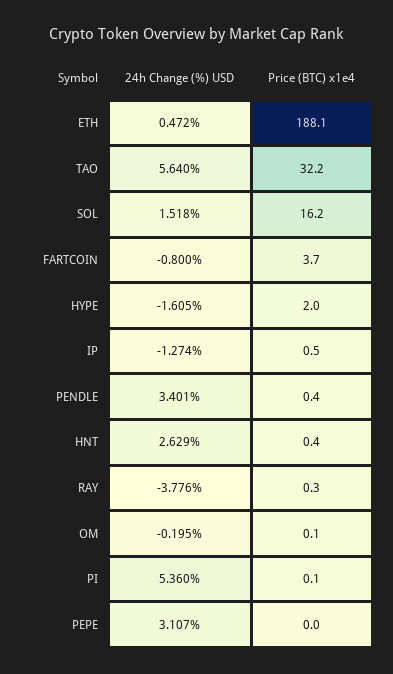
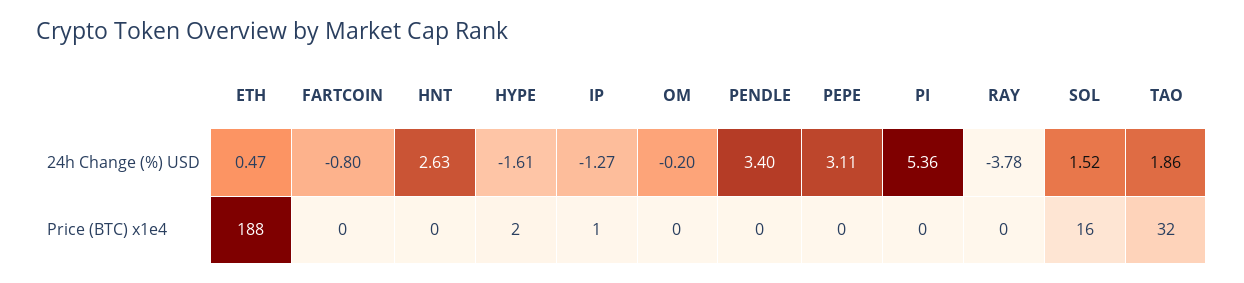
  {
    "24h Change (%) USD": {
      "ETH": 0.472,
-     "TAO": 5.64,
+     "TAO": 1.86,
      "SOL": 1.518,
      "FARTCOIN": -0.8,
      "HYPE": -1.605,
      "IP": -1.274,
      "PENDLE": 3.401,
      "HNT": 2.629,
      "RAY": -3.776,
      "OM": -0.195,
      "PI": 5.36,
      "PEPE": 3.107
    },
    "Price (BTC) x1e4": {
      "ETH": 188.1,
      "TAO": 32.2,
      "SOL": 16.2,
-     "FARTCOIN": 3.7,
+     "FARTCOIN": 0,
      "HYPE": 2,
      "IP": 0.5,
      "PENDLE": 0.4,
      "HNT": 0.4,
      "RAY": 0.3,
      "OM": 0.1,
      "PI": 0.1,
      "PEPE": 0
    }
  }

